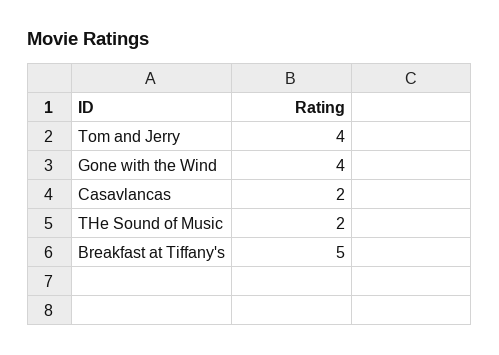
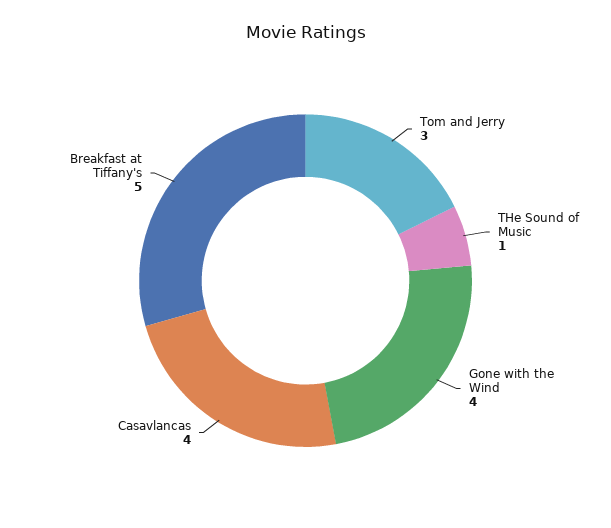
  {
-   "Tom and Jerry": 4,
+   "Tom and Jerry": 3,
    "Gone with the Wind": 4,
-   "Casavlancas": 2,
+   "Casavlancas": 4,
-   "THe Sound of Music": 2,
+   "THe Sound of Music": 1,
    "Breakfast at Tiffany's": 5
  }

